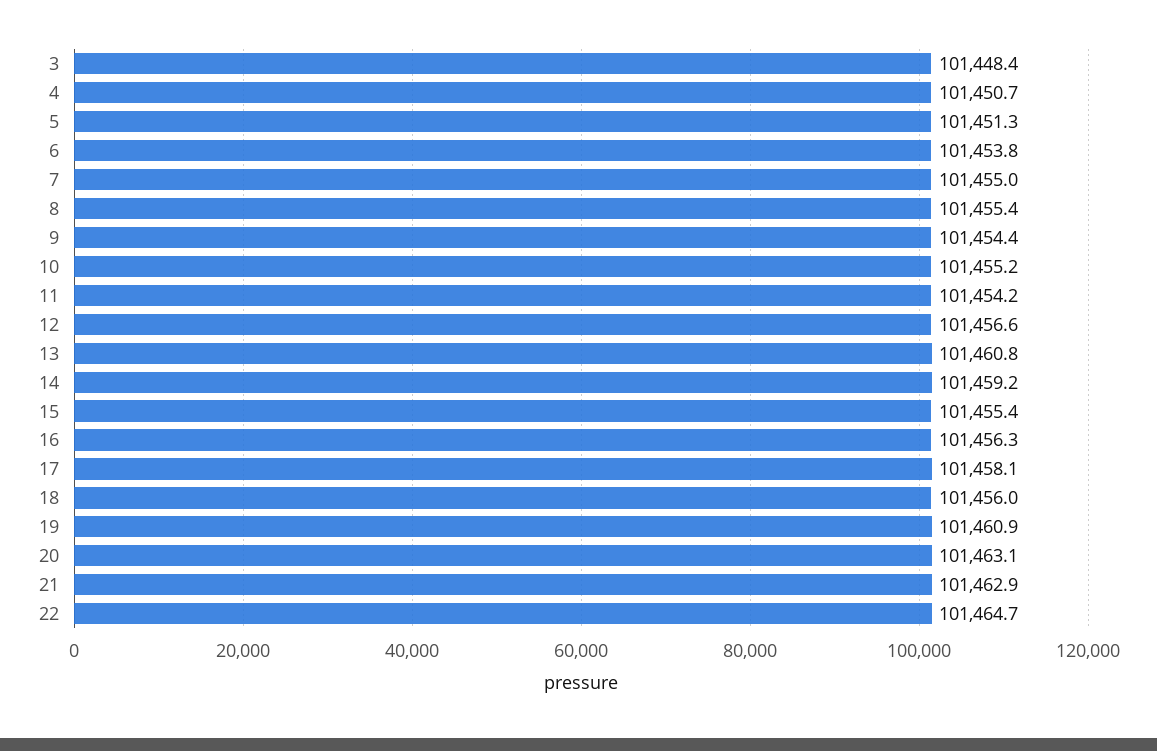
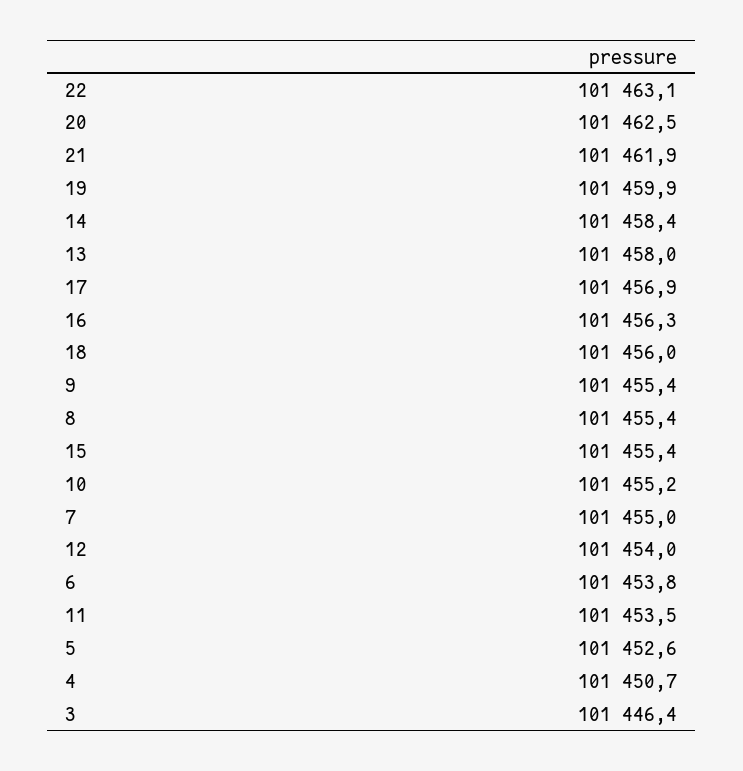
  {
-   "3": 101448.4,
+   "3": 101446.4,
    "4": 101450.7,
-   "5": 101451.3,
+   "5": 101452.6,
    "6": 101453.8,
    "7": 101455,
    "8": 101455.4,
-   "9": 101454.4,
+   "9": 101455.4,
    "10": 101455.2,
-   "11": 101454.2,
+   "11": 101453.5,
-   "12": 101456.6,
+   "12": 101454,
-   "13": 101460.8,
+   "13": 101458,
-   "14": 101459.2,
+   "14": 101458.4,
    "15": 101455.4,
    "16": 101456.3,
-   "17": 101458.1,
+   "17": 101456.9,
    "18": 101456,
-   "19": 101460.9,
+   "19": 101459.9,
-   "20": 101463.1,
+   "20": 101462.5,
-   "21": 101462.9,
+   "21": 101461.9,
-   "22": 101464.7
+   "22": 101463.1
  }

